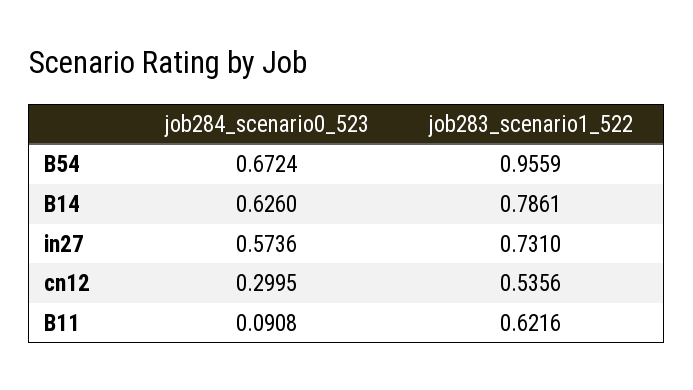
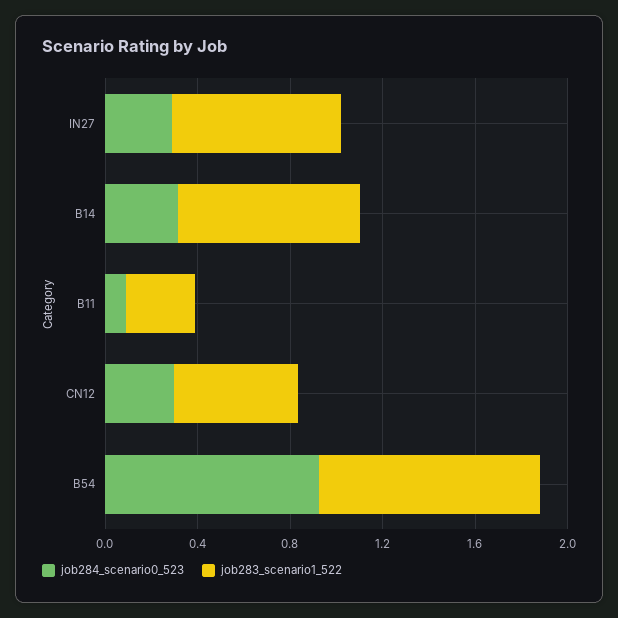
  {
    "job284_scenario0_523": {
-     "B54": 0.6724,
+     "B54": 0.9,
-     "B14": 0.626,
+     "B14": 0.3,
-     "in27": 0.5736,
+     "in27": 0.3,
      "cn12": 0.2995,
      "B11": 0.0908
    },
    "job283_scenario1_522": {
      "B54": 0.9559,
      "B14": 0.7861,
      "in27": 0.731,
      "cn12": 0.5356,
-     "B11": 0.6216
+     "B11": 0.3
    }
  }

